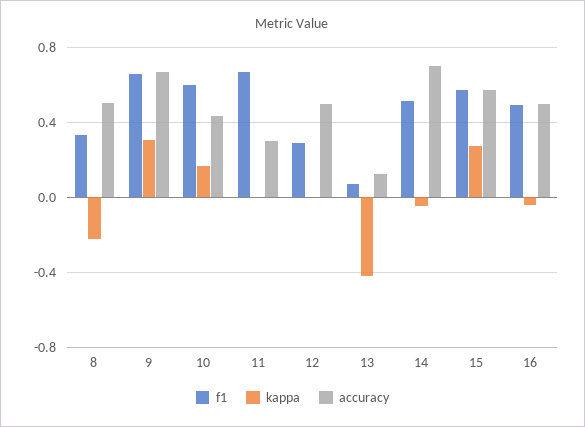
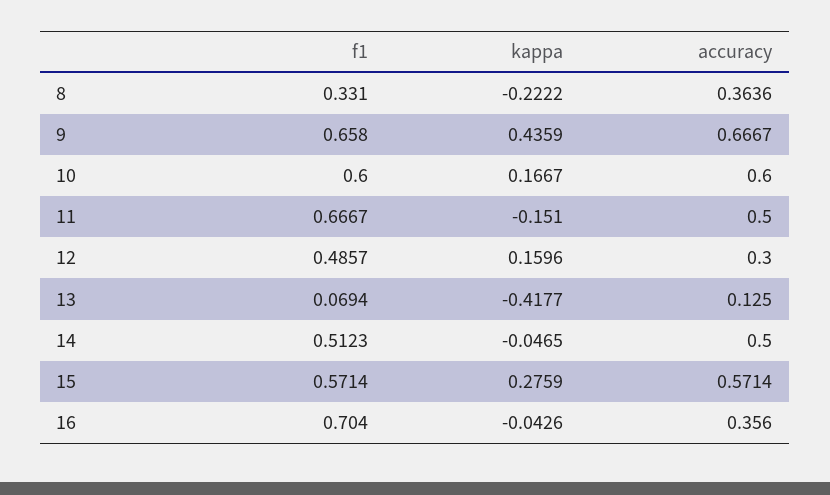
  {
    "f1": {
      "8": 0.331,
      "9": 0.658,
      "10": 0.6,
      "11": 0.6667,
-     "12": 0.3,
+     "12": 0.4857,
      "13": 0.0694,
      "14": 0.5123,
      "15": 0.5714,
-     "16": 0.5
+     "16": 0.704
    },
    "kappa": {
      "8": -0.2222,
-     "9": 0.3,
+     "9": 0.4359,
      "10": 0.1667,
-     "11": 0,
+     "11": -0.151,
-     "12": 0,
+     "12": 0.1596,
      "13": -0.4177,
      "14": -0.0465,
      "15": 0.2759,
      "16": -0.0426
    },
    "accuracy": {
-     "8": 0.5,
+     "8": 0.3636,
      "9": 0.6667,
-     "10": 0.45,
+     "10": 0.6,
-     "11": 0.3,
+     "11": 0.5,
-     "12": 0.5,
+     "12": 0.3,
      "13": 0.125,
-     "14": 0.7,
+     "14": 0.5,
      "15": 0.5714,
-     "16": 0.5
+     "16": 0.356
    }
  }

